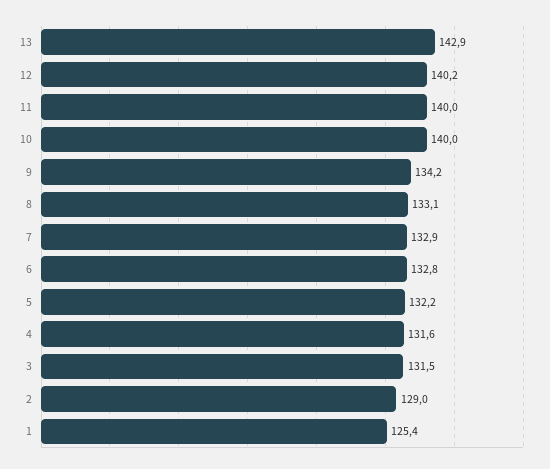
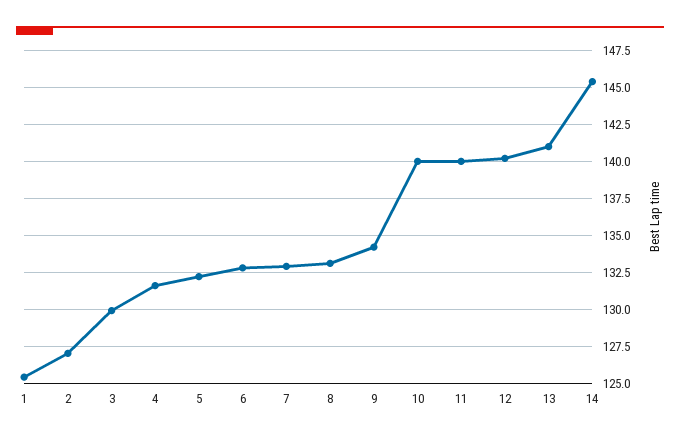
  {
-   "13": 142.9,
+   "13": 141,
    "12": 140.2,
    "11": 140,
    "10": 140,
    "9": 134.2,
    "8": 133.1,
    "7": 132.9,
    "6": 132.8,
    "5": 132.2,
    "4": 131.6,
-   "3": 131.5,
+   "3": 130,
-   "2": 129,
+   "2": 127,
-   "1": 125.4
+   "1": 125.4,
+   "14": 145.5
  }

